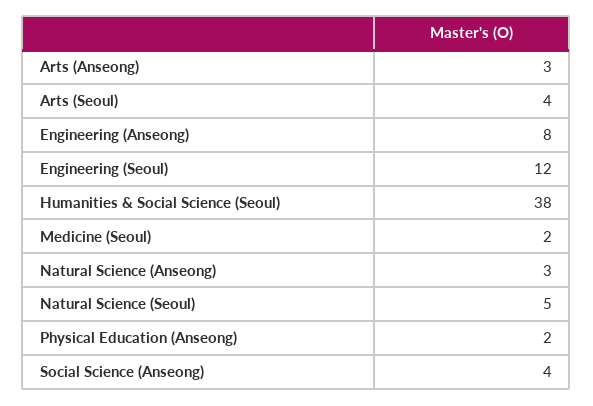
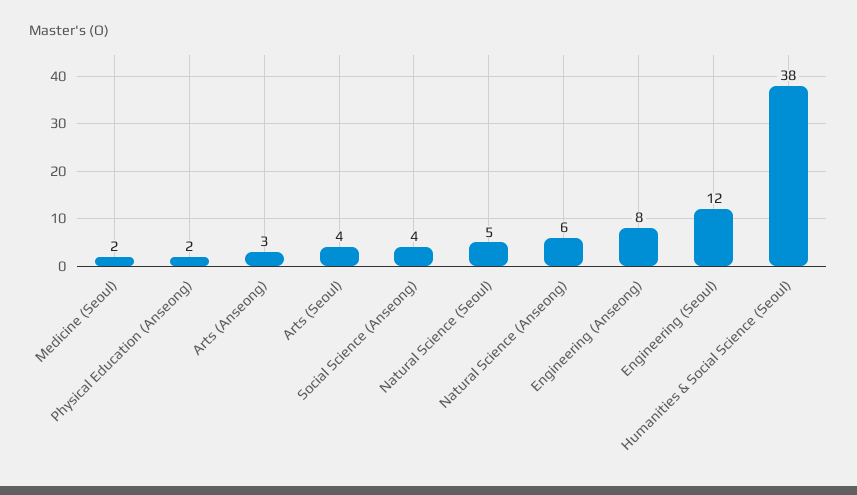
  {
    "Arts (Anseong)": 3,
    "Arts (Seoul)": 4,
    "Engineering (Anseong)": 8,
    "Engineering (Seoul)": 12,
    "Humanities & Social Science (Seoul)": 38,
    "Medicine (Seoul)": 2,
-   "Natural Science (Anseong)": 3,
+   "Natural Science (Anseong)": 6,
    "Natural Science (Seoul)": 5,
    "Physical Education (Anseong)": 2,
    "Social Science (Anseong)": 4
  }

